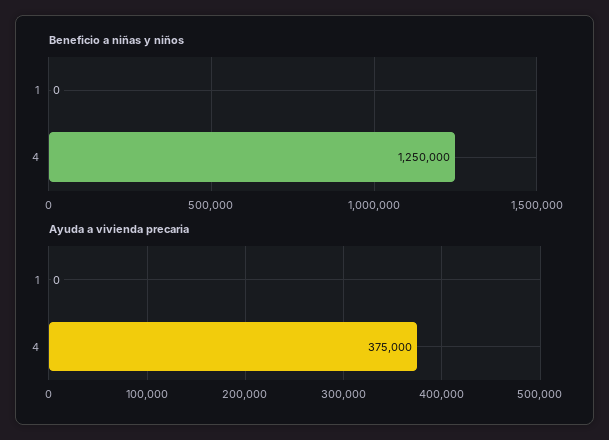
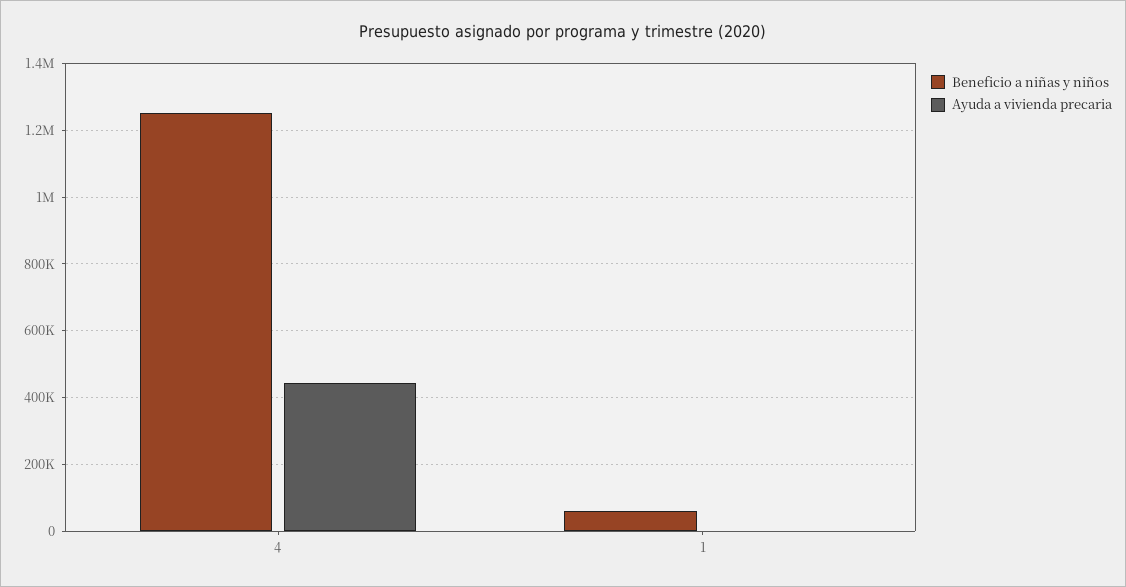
  {
    "Beneficio a niñas y niños": {
-     "1": 0,
+     "1": 60000,
      "4": 1250000
    },
    "Ayuda a vivienda precaria": {
      "1": 0,
-     "4": 375000
+     "4": 440000
    }
  }

